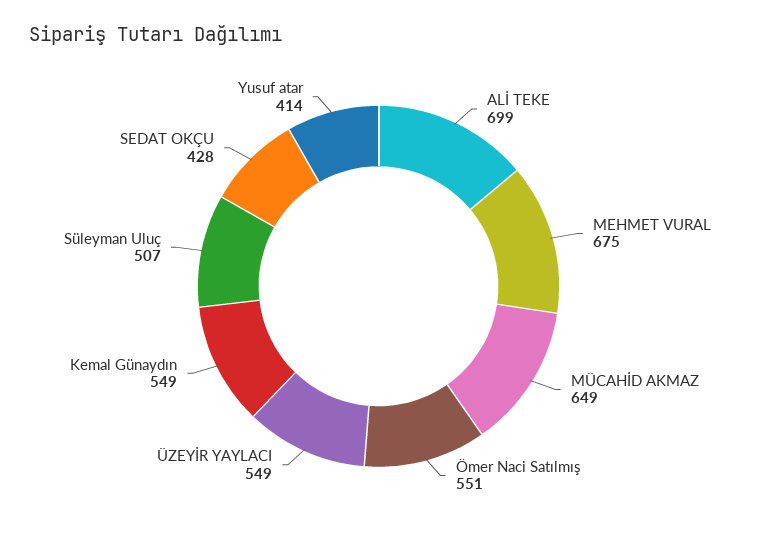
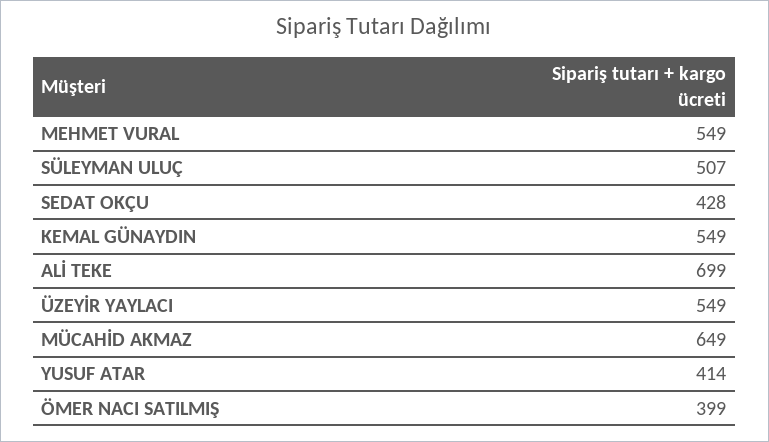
  {
    "ALİ TEKE": 699,
-   "MEHMET VURAL": 675,
+   "MEHMET VURAL": 549,
    "MÜCAHİD AKMAZ": 649,
-   "Ömer Naci Satılmış": 551,
+   "Ömer Naci Satılmış": 399,
    "ÜZEYİR YAYLACI": 549,
    "Kemal Günaydın": 549,
    "Süleyman Uluç": 507,
    "SEDAT OKÇU": 428,
    "Yusuf atar": 414
  }

